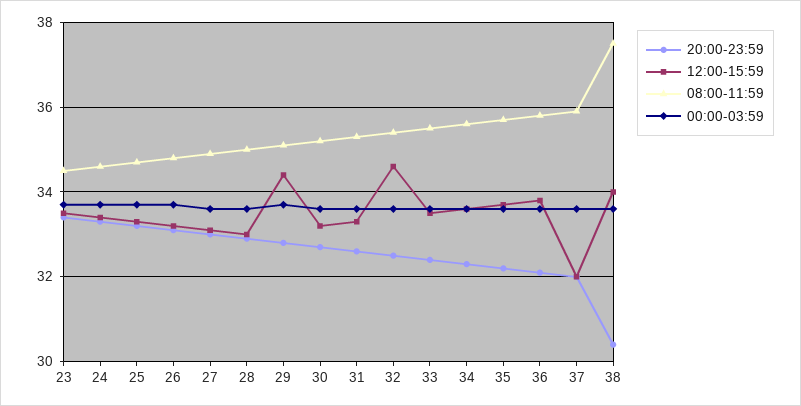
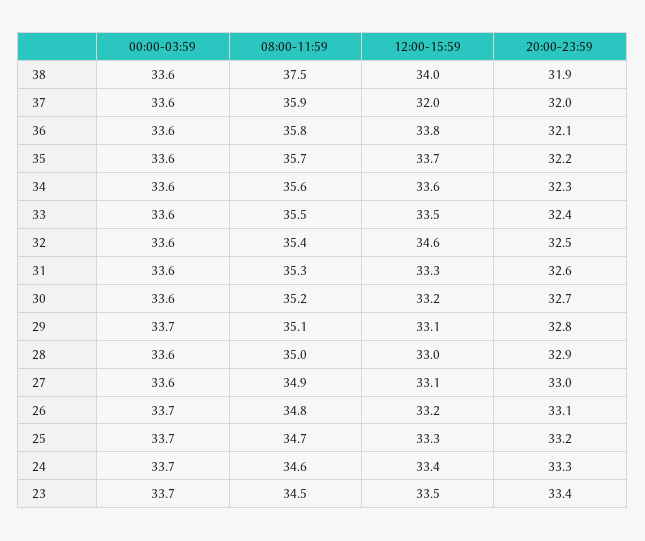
  {
    "20:00-23:59": {
      "23": 33.4,
      "24": 33.3,
      "25": 33.2,
      "26": 33.1,
      "27": 33,
      "28": 32.9,
      "29": 32.8,
      "30": 32.7,
      "31": 32.6,
      "32": 32.5,
      "33": 32.4,
      "34": 32.3,
      "35": 32.2,
      "36": 32.1,
      "37": 32,
-     "38": 30.5
+     "38": 31.9
    },
    "12:00-15:59": {
      "23": 33.5,
      "24": 33.4,
      "25": 33.3,
      "26": 33.2,
      "27": 33.1,
      "28": 33,
-     "29": 34.5,
+     "29": 33.1,
      "30": 33.2,
      "31": 33.3,
      "32": 34.6,
      "33": 33.5,
      "34": 33.6,
      "35": 33.7,
      "36": 33.8,
      "37": 32,
      "38": 34
    },
    "08:00-11:59": {
      "23": 34.5,
      "24": 34.6,
      "25": 34.7,
      "26": 34.8,
      "27": 34.9,
      "28": 35,
      "29": 35.1,
      "30": 35.2,
      "31": 35.3,
      "32": 35.4,
      "33": 35.5,
      "34": 35.6,
      "35": 35.7,
      "36": 35.8,
      "37": 35.9,
      "38": 37.5
    },
    "00:00-03:59": {
      "23": 33.7,
      "24": 33.7,
      "25": 33.7,
      "26": 33.7,
      "27": 33.6,
      "28": 33.6,
      "29": 33.7,
      "30": 33.6,
      "31": 33.6,
      "32": 33.6,
      "33": 33.6,
      "34": 33.6,
      "35": 33.6,
      "36": 33.6,
      "37": 33.6,
      "38": 33.6
    }
  }

